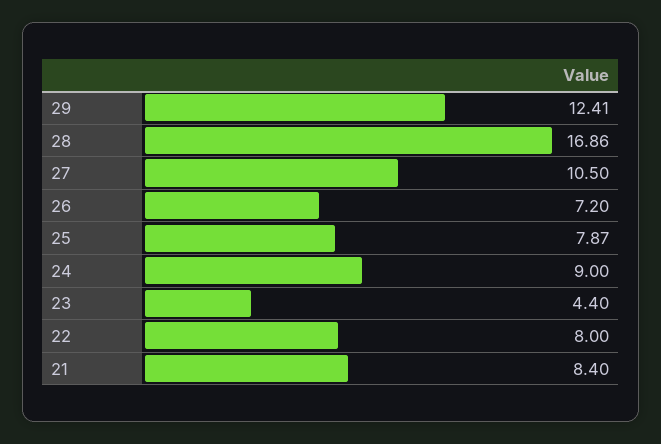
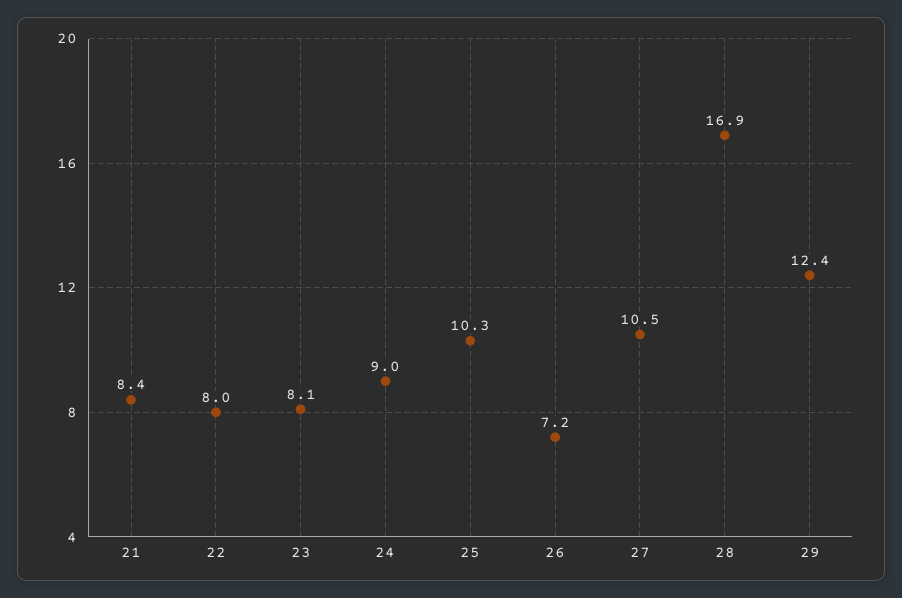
  {
    "29": 12.41,
    "28": 16.86,
    "27": 10.5,
    "26": 7.2,
-   "25": 7.87,
+   "25": 10.3,
    "24": 9,
-   "23": 4.4,
+   "23": 8.1,
    "22": 8,
    "21": 8.4
  }

